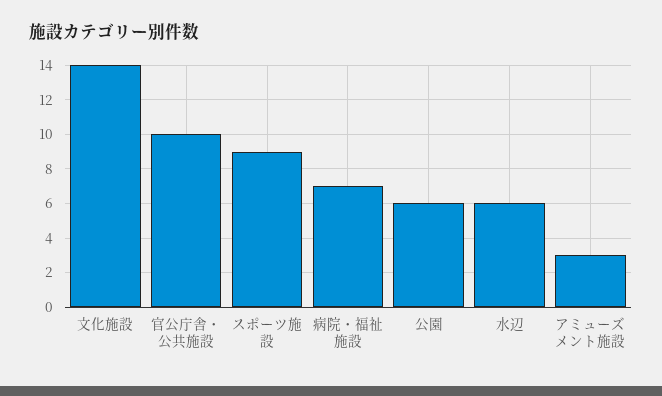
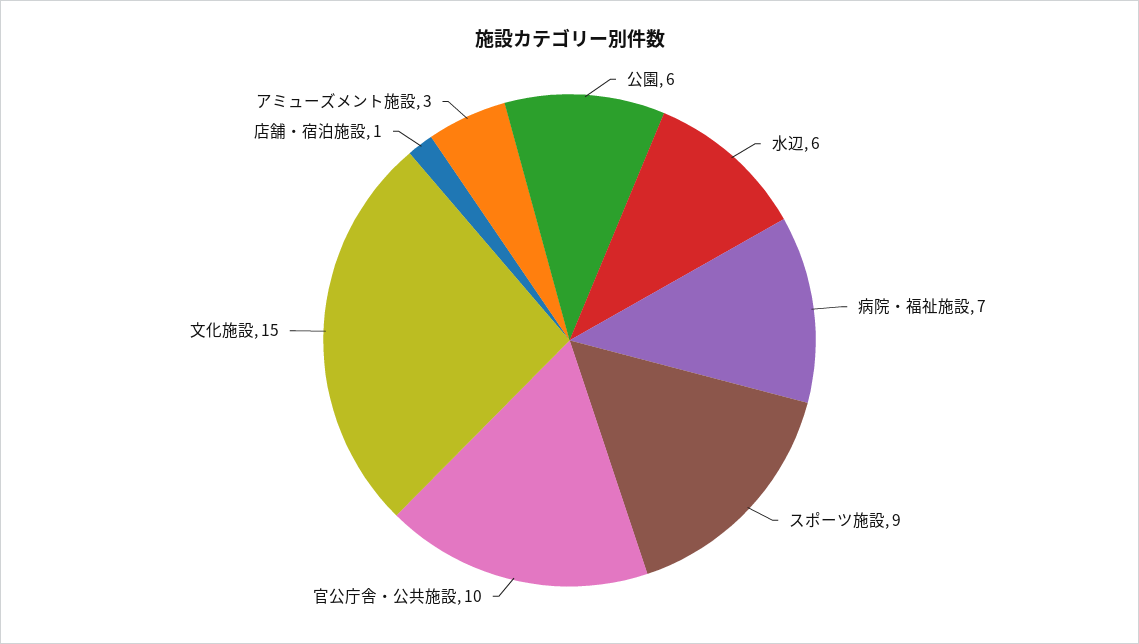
  {
-   "文化施設": 14,
+   "文化施設": 15,
    "官公庁舎・公共施設": 10,
    "スポーツ施設": 9,
    "病院・福祉施設": 7,
    "公園": 6,
    "水辺": 6,
-   "アミューズメント施設": 3
+   "アミューズメント施設": 3,
+   "店舗・宿泊施設": 1
  }

